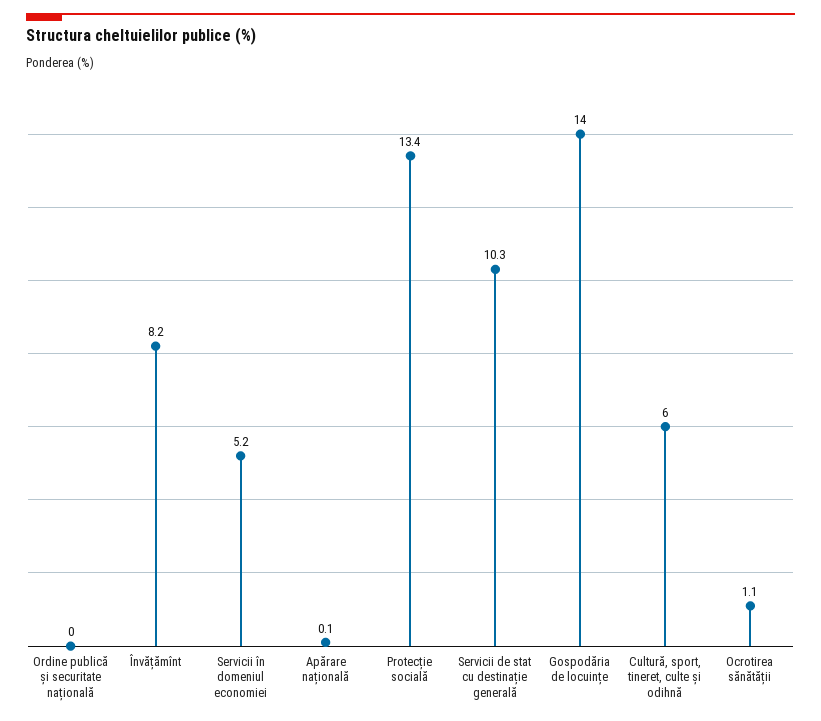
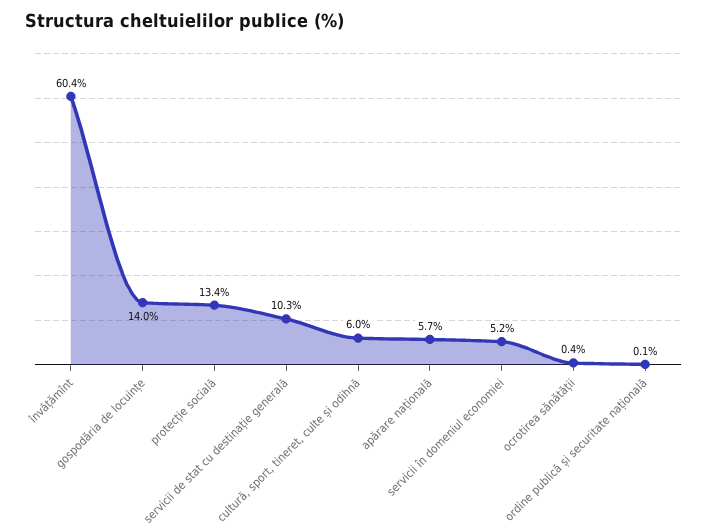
  {
-   "Ordine publică și securitate națională": 0,
+   "Ordine publică și securitate națională": 0.1,
-   "Învățămînt": 8.2,
+   "Învățămînt": 60.4,
    "Servicii în domeniul economiei": 5.2,
-   "Apărare națională": 0.1,
+   "Apărare națională": 5.7,
    "Protecție socială": 13.4,
    "Servicii de stat cu destinație generală": 10.3,
    "Gospodăria de locuințe": 14,
    "Cultură, sport, tineret, culte și odihnă": 6,
-   "Ocrotirea sănătății": 1.1
+   "Ocrotirea sănătății": 0.4
  }

